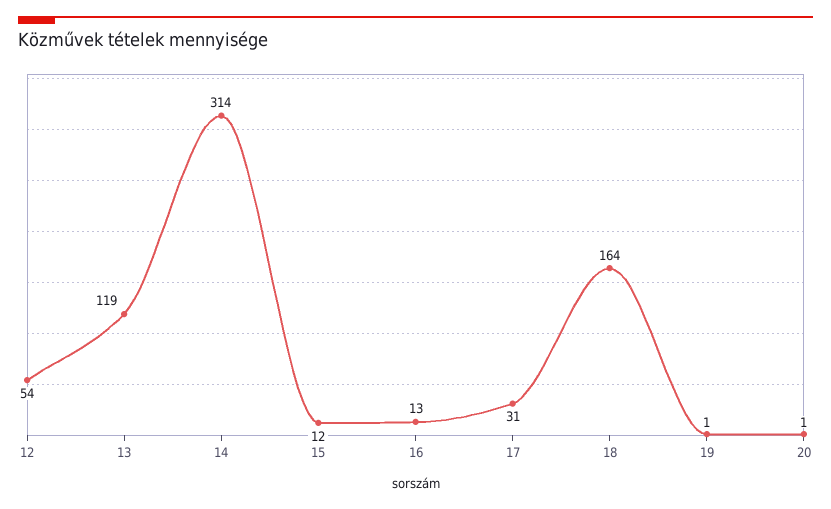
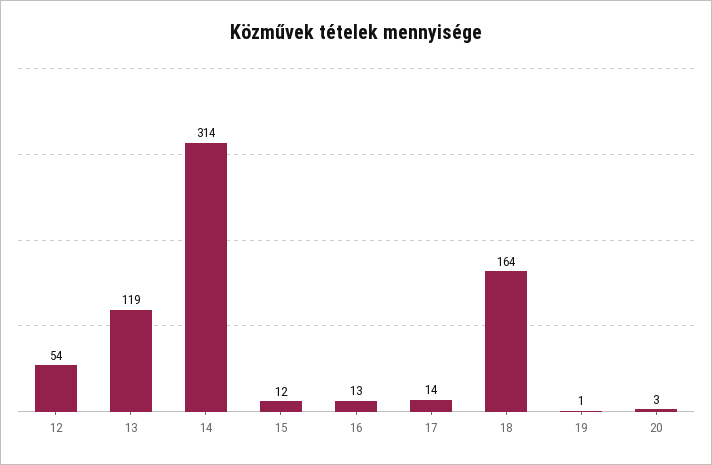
  {
    "12": 54,
    "13": 119,
    "14": 314,
    "15": 12,
    "16": 13,
-   "17": 31,
+   "17": 14,
    "18": 164,
    "19": 1,
-   "20": 1
+   "20": 3
  }

